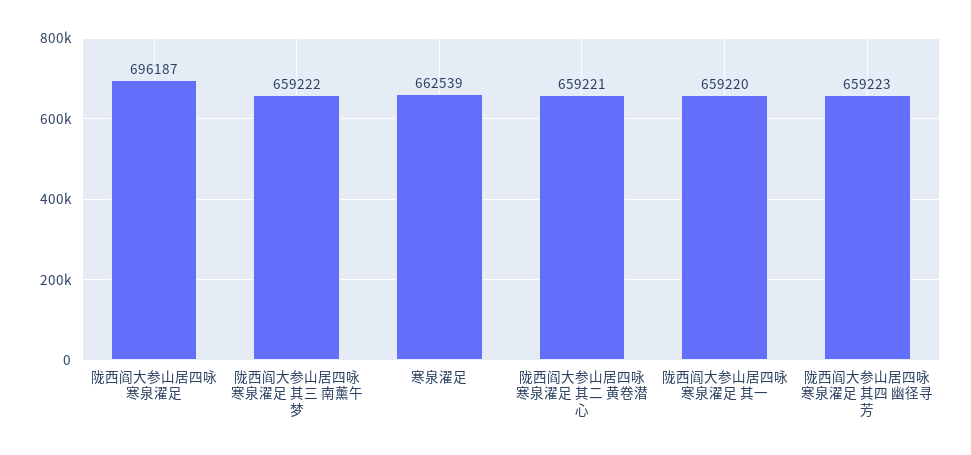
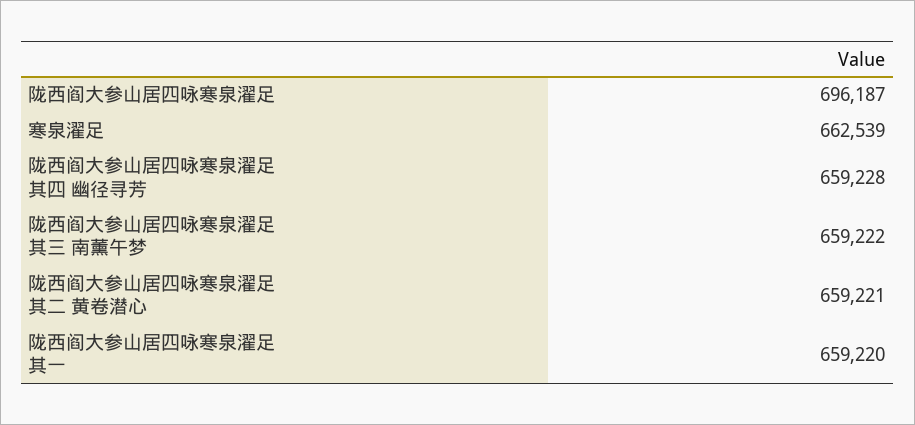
  {
    "陇西阎大参山居四咏寒泉濯足": 696187,
    "陇西阎大参山居四咏寒泉濯足 其三 南薰午梦": 659222,
    "寒泉濯足": 662539,
    "陇西阎大参山居四咏寒泉濯足 其二 黄卷潜心": 659221,
    "陇西阎大参山居四咏寒泉濯足 其一": 659220,
-   "陇西阎大参山居四咏寒泉濯足 其四 幽径寻芳": 659223
+   "陇西阎大参山居四咏寒泉濯足 其四 幽径寻芳": 659228
  }

